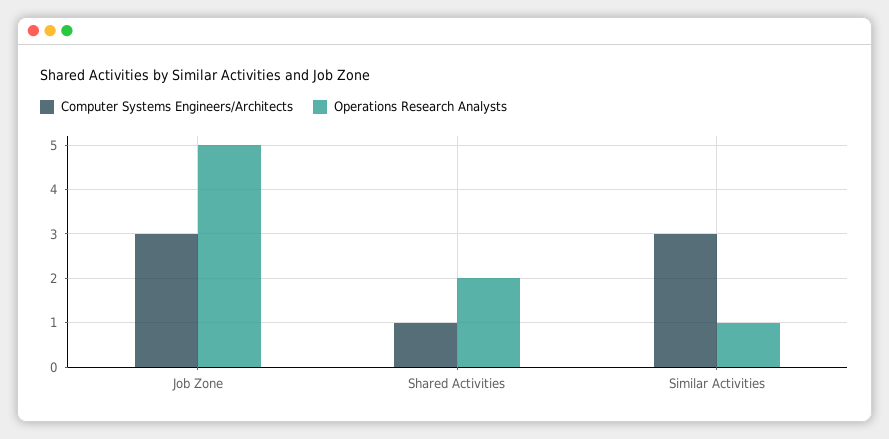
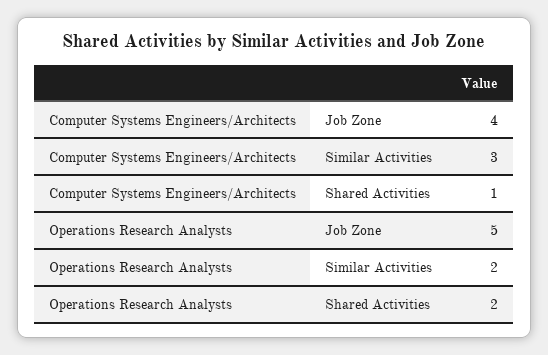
  {
    "Computer Systems Engineers/Architects": {
-     "Job Zone": 3,
+     "Job Zone": 4,
      "Shared Activities": 1,
      "Similar Activities": 3
    },
    "Operations Research Analysts": {
      "Job Zone": 5,
      "Shared Activities": 2,
-     "Similar Activities": 1
+     "Similar Activities": 2
    }
  }

